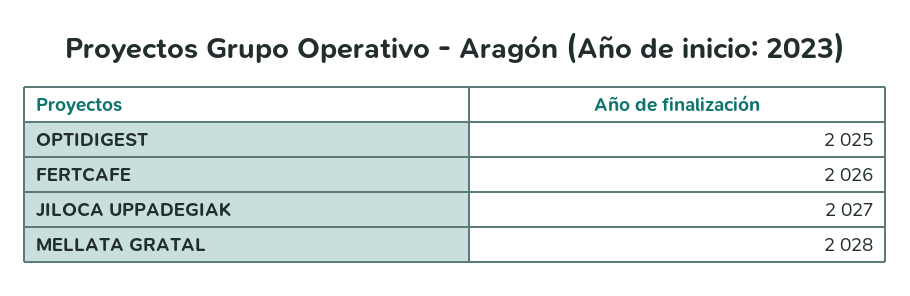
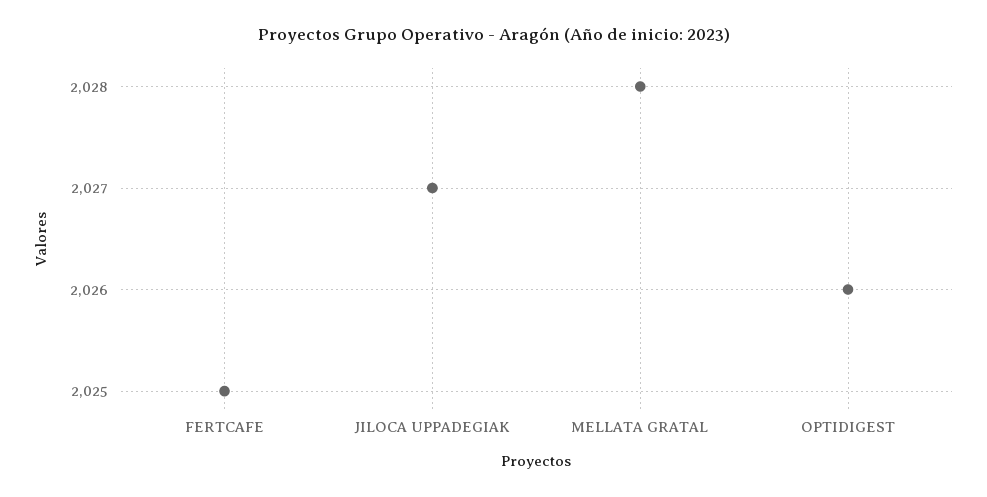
  {
-   "OPTIDIGEST": 2025,
+   "OPTIDIGEST": 2026,
-   "FERTCAFE": 2026,
+   "FERTCAFE": 2025,
    "JILOCA UPPADEGIAK": 2027,
    "MELLATA GRATAL": 2028
  }

